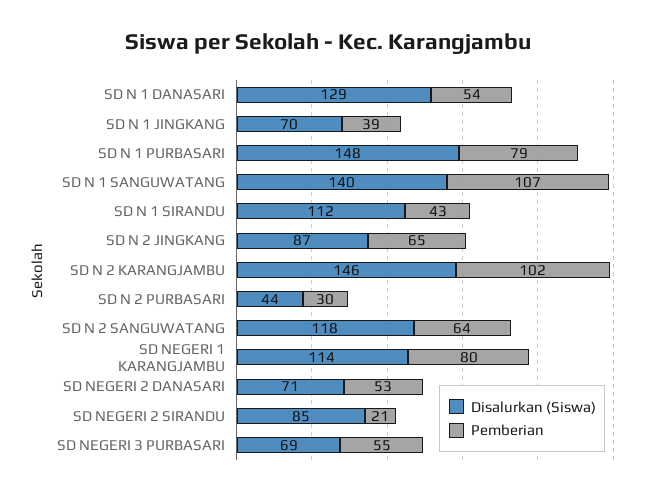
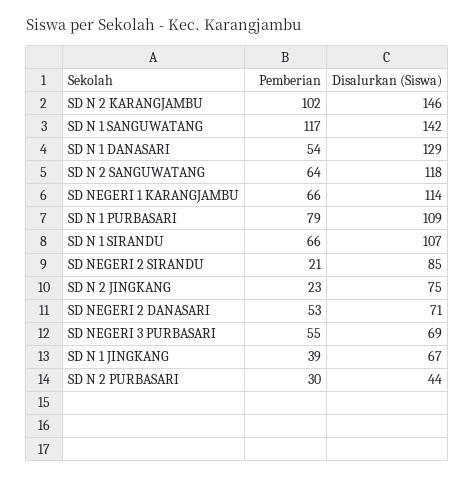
  {
    "Disalurkan (Siswa)": {
      "SD N 1 DANASARI": 129,
-     "SD N 1 JINGKANG": 70,
+     "SD N 1 JINGKANG": 67,
-     "SD N 1 PURBASARI": 148,
+     "SD N 1 PURBASARI": 109,
-     "SD N 1 SANGUWATANG": 140,
+     "SD N 1 SANGUWATANG": 142,
-     "SD N 1 SIRANDU": 112,
+     "SD N 1 SIRANDU": 107,
-     "SD N 2 JINGKANG": 87,
+     "SD N 2 JINGKANG": 75,
      "SD N 2 KARANGJAMBU": 146,
      "SD N 2 PURBASARI": 44,
      "SD N 2 SANGUWATANG": 118,
      "SD NEGERI 1 KARANGJAMBU": 114,
      "SD NEGERI 2 DANASARI": 71,
      "SD NEGERI 2 SIRANDU": 85,
      "SD NEGERI 3 PURBASARI": 69
    },
    "Pemberian": {
      "SD N 1 DANASARI": 54,
      "SD N 1 JINGKANG": 39,
      "SD N 1 PURBASARI": 79,
-     "SD N 1 SANGUWATANG": 107,
+     "SD N 1 SANGUWATANG": 117,
-     "SD N 1 SIRANDU": 43,
+     "SD N 1 SIRANDU": 66,
-     "SD N 2 JINGKANG": 65,
+     "SD N 2 JINGKANG": 23,
      "SD N 2 KARANGJAMBU": 102,
      "SD N 2 PURBASARI": 30,
      "SD N 2 SANGUWATANG": 64,
-     "SD NEGERI 1 KARANGJAMBU": 80,
+     "SD NEGERI 1 KARANGJAMBU": 66,
      "SD NEGERI 2 DANASARI": 53,
      "SD NEGERI 2 SIRANDU": 21,
      "SD NEGERI 3 PURBASARI": 55
    }
  }

